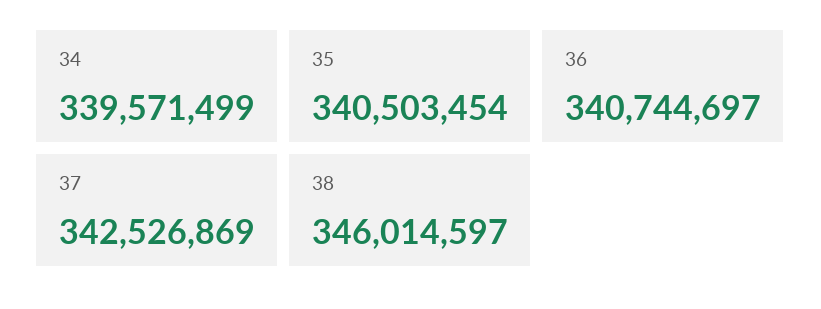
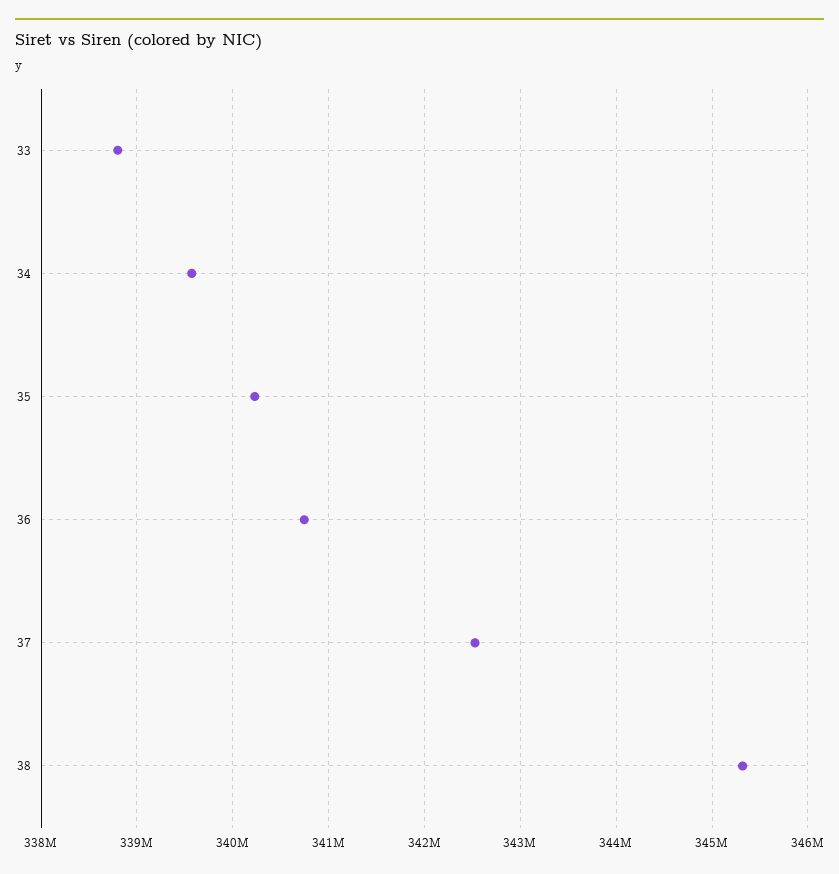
  {
    "34": 339571499,
-   "35": 340503454,
+   "35": 340200000,
    "36": 340744697,
    "37": 342526869,
-   "38": 346014597
+   "38": 345300000,
+   "33": 338800000
  }

